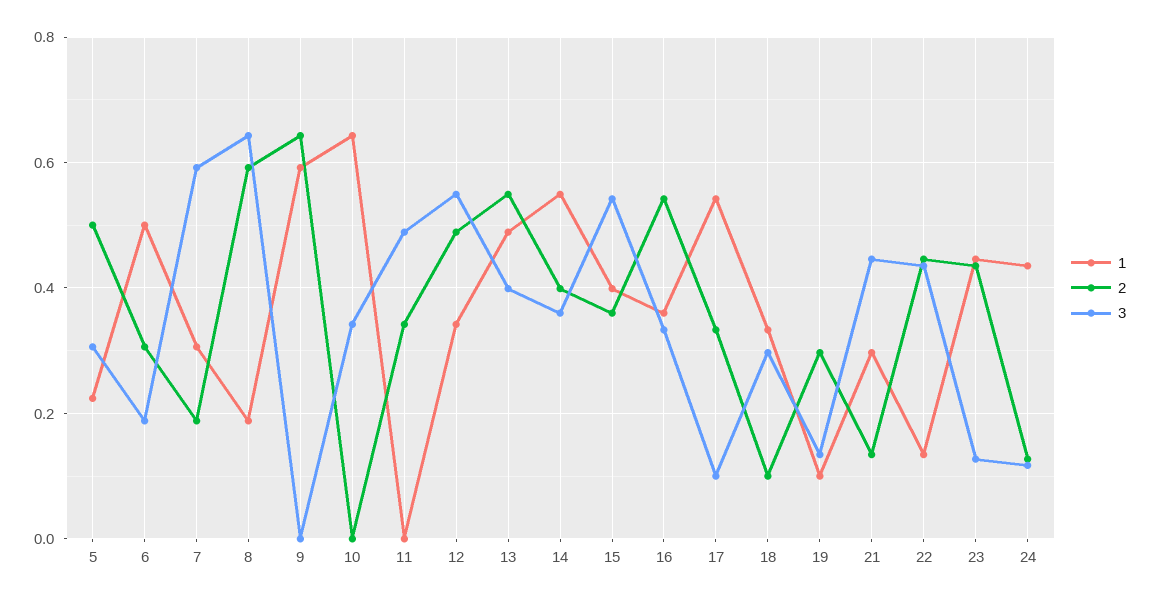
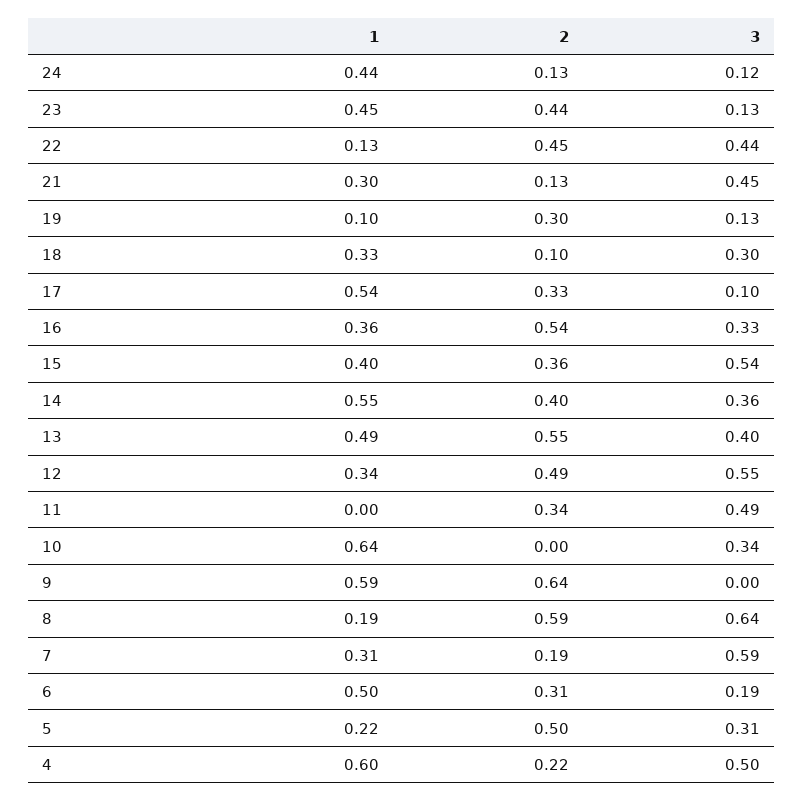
  {
    "1": {
      "5": 0.22,
      "6": 0.5,
      "7": 0.31,
      "8": 0.19,
      "9": 0.59,
      "10": 0.64,
      "11": 0,
      "12": 0.34,
      "13": 0.49,
      "14": 0.55,
      "15": 0.4,
      "16": 0.36,
      "17": 0.54,
      "18": 0.33,
      "19": 0.1,
      "21": 0.3,
      "22": 0.13,
      "23": 0.45,
-     "24": 0.44
+     "24": 0.44,
+     "4": 0.6
    },
    "2": {
      "5": 0.5,
      "6": 0.31,
      "7": 0.19,
      "8": 0.59,
      "9": 0.64,
      "10": 0,
      "11": 0.34,
      "12": 0.49,
      "13": 0.55,
      "14": 0.4,
      "15": 0.36,
      "16": 0.54,
      "17": 0.33,
      "18": 0.1,
      "19": 0.3,
      "21": 0.13,
      "22": 0.45,
      "23": 0.44,
-     "24": 0.13
+     "24": 0.13,
+     "4": 0.22
    },
    "3": {
      "5": 0.31,
      "6": 0.19,
      "7": 0.59,
      "8": 0.64,
      "9": 0,
      "10": 0.34,
      "11": 0.49,
      "12": 0.55,
      "13": 0.4,
      "14": 0.36,
      "15": 0.54,
      "16": 0.33,
      "17": 0.1,
      "18": 0.3,
      "19": 0.13,
      "21": 0.45,
      "22": 0.44,
      "23": 0.13,
-     "24": 0.12
+     "24": 0.12,
+     "4": 0.5
    }
  }

